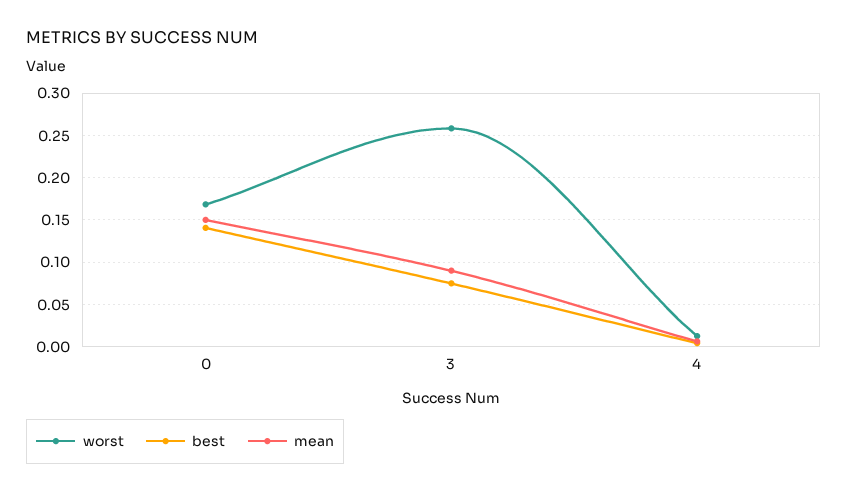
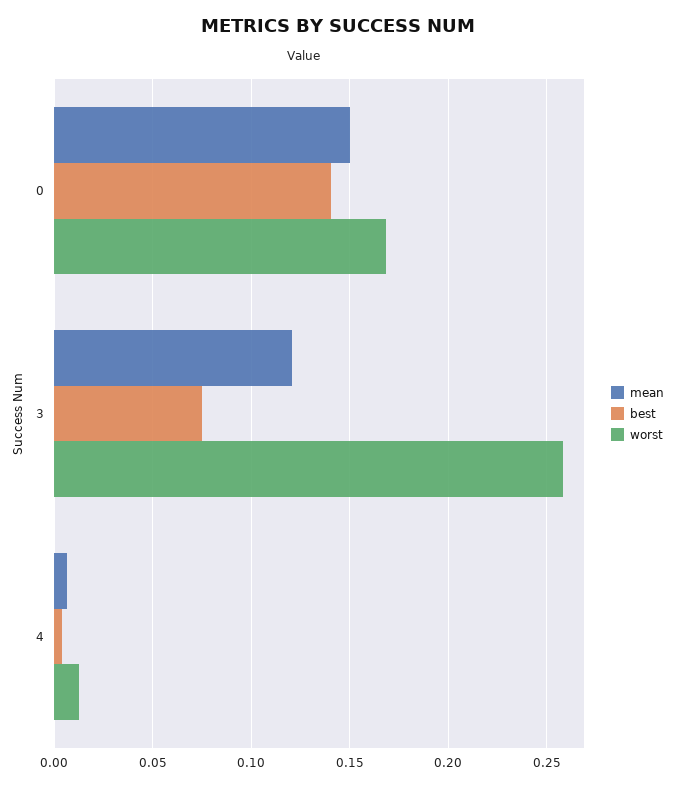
  {
    "worst": {
      "0": 0.17,
      "3": 0.26,
      "4": 0.015
    },
    "best": {
      "0": 0.14,
      "3": 0.075,
      "4": 0.005
    },
    "mean": {
      "0": 0.15,
-     "3": 0.09,
+     "3": 0.12,
      "4": 0.005
    }
  }

